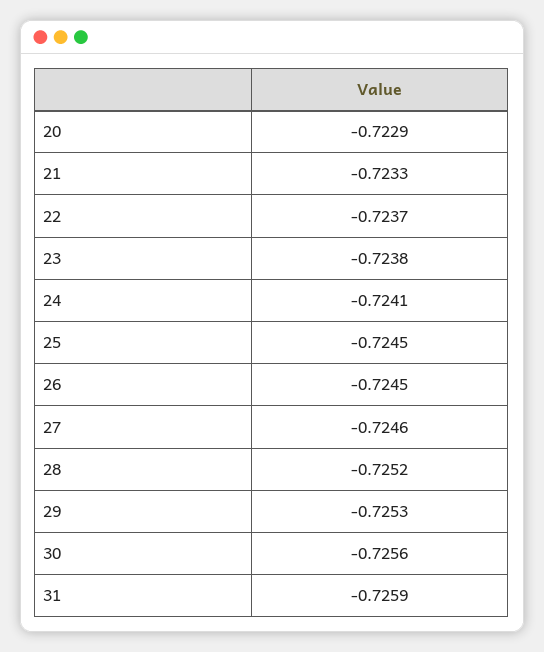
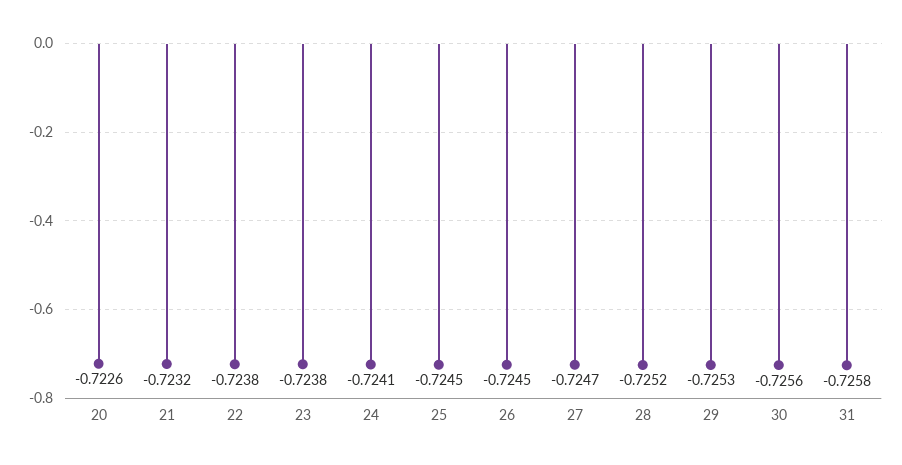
  {
-   "20": -0.7229,
+   "20": -0.7226,
-   "21": -0.7233,
+   "21": -0.7232,
-   "22": -0.7237,
+   "22": -0.7238,
    "23": -0.7238,
    "24": -0.7241,
    "25": -0.7245,
    "26": -0.7245,
-   "27": -0.7246,
+   "27": -0.7247,
    "28": -0.7252,
    "29": -0.7253,
    "30": -0.7256,
-   "31": -0.7259
+   "31": -0.7258
  }

